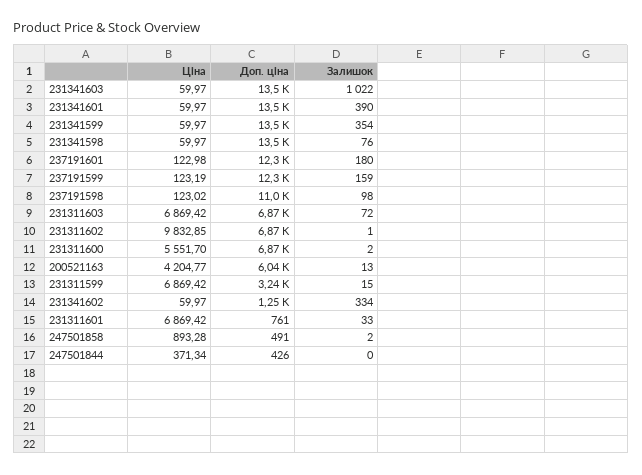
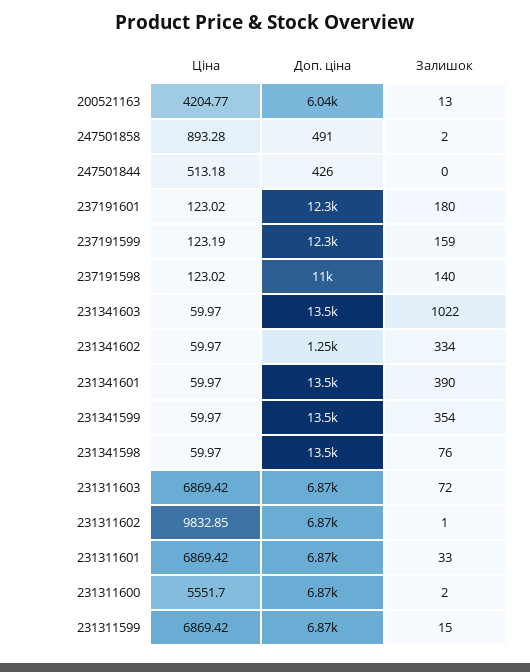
  {
    "Ціна": {
      "231341603": 59.97,
      "231341601": 59.97,
      "231341599": 59.97,
      "231341598": 59.97,
-     "237191601": 122.98,
+     "237191601": 123.02,
      "237191599": 123.19,
      "237191598": 123.02,
      "231311603": 6869.42,
      "231311602": 9832.85,
      "231311600": 5551.7,
      "200521163": 4204.77,
      "231311599": 6869.42,
      "231341602": 59.97,
      "231311601": 6869.42,
      "247501858": 893.28,
-     "247501844": 371.34
+     "247501844": 513.18
    },
    "Доп. ціна": {
      "231341603": 13500,
      "231341601": 13500,
      "231341599": 13500,
      "231341598": 13500,
      "237191601": 12300,
      "237191599": 12300,
      "237191598": 11000,
      "231311603": 6870,
      "231311602": 6870,
      "231311600": 6870,
      "200521163": 6040,
-     "231311599": 3240,
+     "231311599": 6870,
      "231341602": 1250,
-     "231311601": 761,
+     "231311601": 6870,
      "247501858": 491,
      "247501844": 426
    },
    "Залишок": {
      "231341603": 1022,
      "231341601": 390,
      "231341599": 354,
      "231341598": 76,
      "237191601": 180,
      "237191599": 159,
-     "237191598": 98,
+     "237191598": 140,
      "231311603": 72,
      "231311602": 1,
      "231311600": 2,
      "200521163": 13,
      "231311599": 15,
      "231341602": 334,
      "231311601": 33,
      "247501858": 2,
      "247501844": 0
    }
  }

